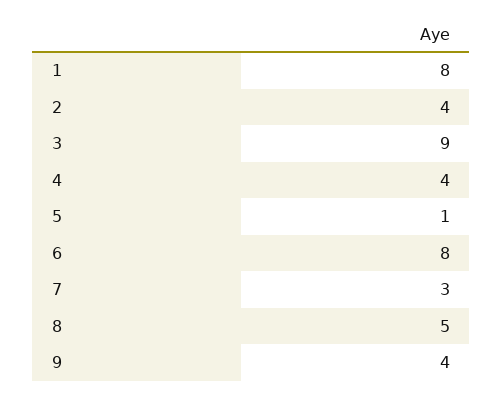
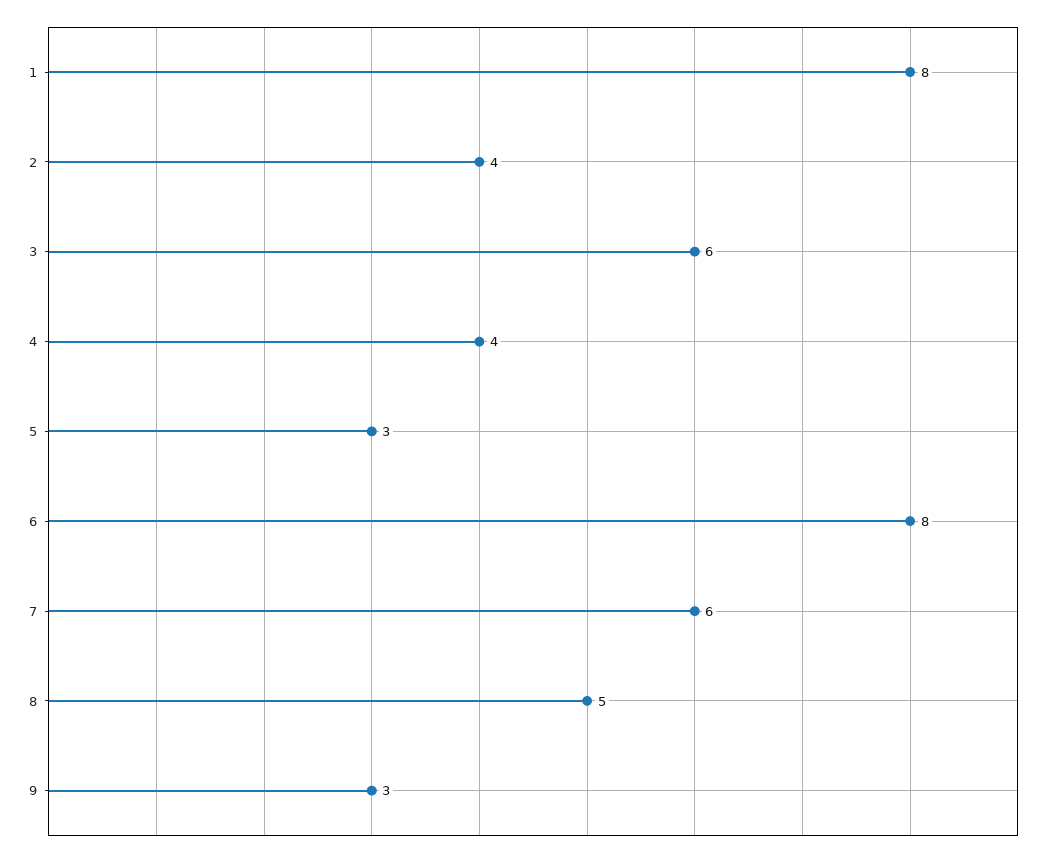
  {
    "1": 8,
    "2": 4,
-   "3": 9,
+   "3": 6,
    "4": 4,
-   "5": 1,
+   "5": 3,
    "6": 8,
-   "7": 3,
+   "7": 6,
    "8": 5,
-   "9": 4
+   "9": 3
  }

